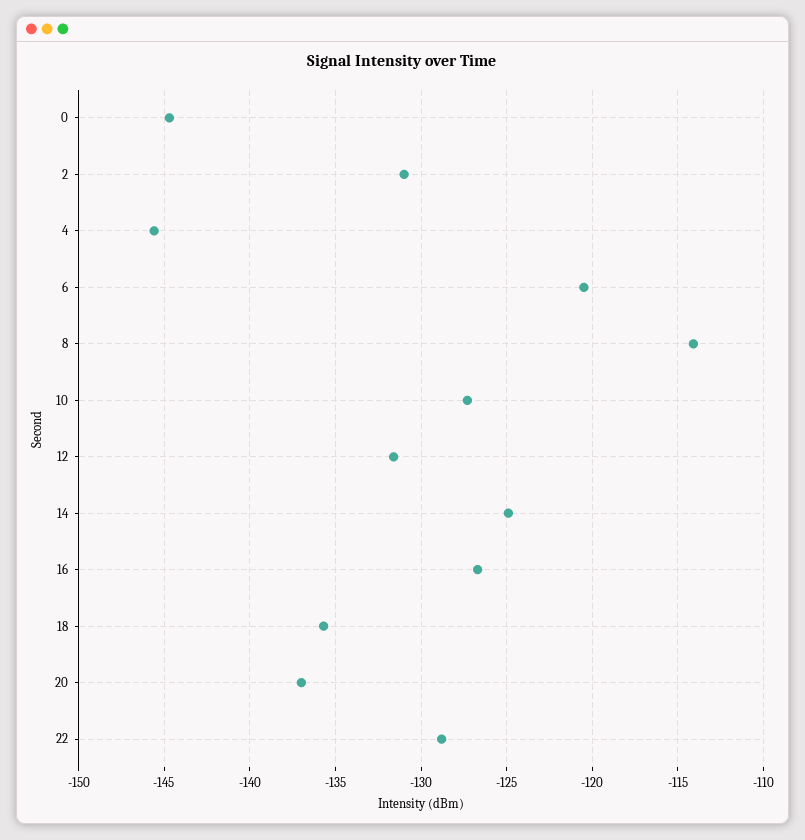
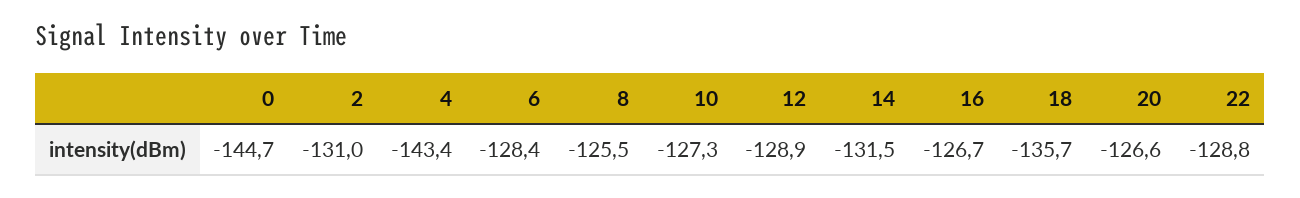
  {
    "0": -144.7,
    "2": -131,
-   "4": -145.5,
+   "4": -143.4,
-   "6": -120.5,
+   "6": -128.4,
-   "8": -114,
+   "8": -125.5,
    "10": -127.3,
-   "12": -131.5,
+   "12": -128.9,
-   "14": -125,
+   "14": -131.5,
    "16": -126.7,
    "18": -135.7,
-   "20": -137,
+   "20": -126.6,
    "22": -128.8
  }

